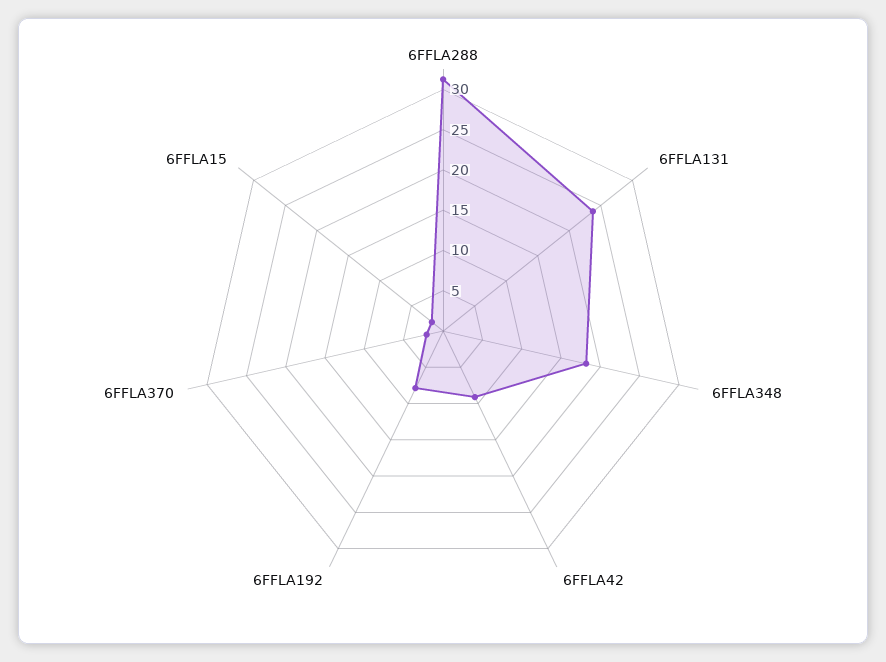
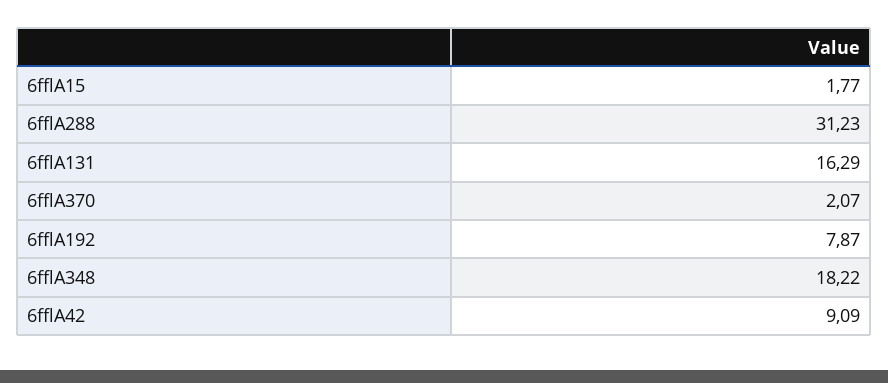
  {
    "6FFLA288": 31.23,
-   "6FFLA131": 24,
+   "6FFLA131": 16.29,
    "6FFLA348": 18.22,
    "6FFLA42": 9.09,
    "6FFLA192": 7.87,
    "6FFLA370": 2.07,
    "6FFLA15": 1.77
  }

